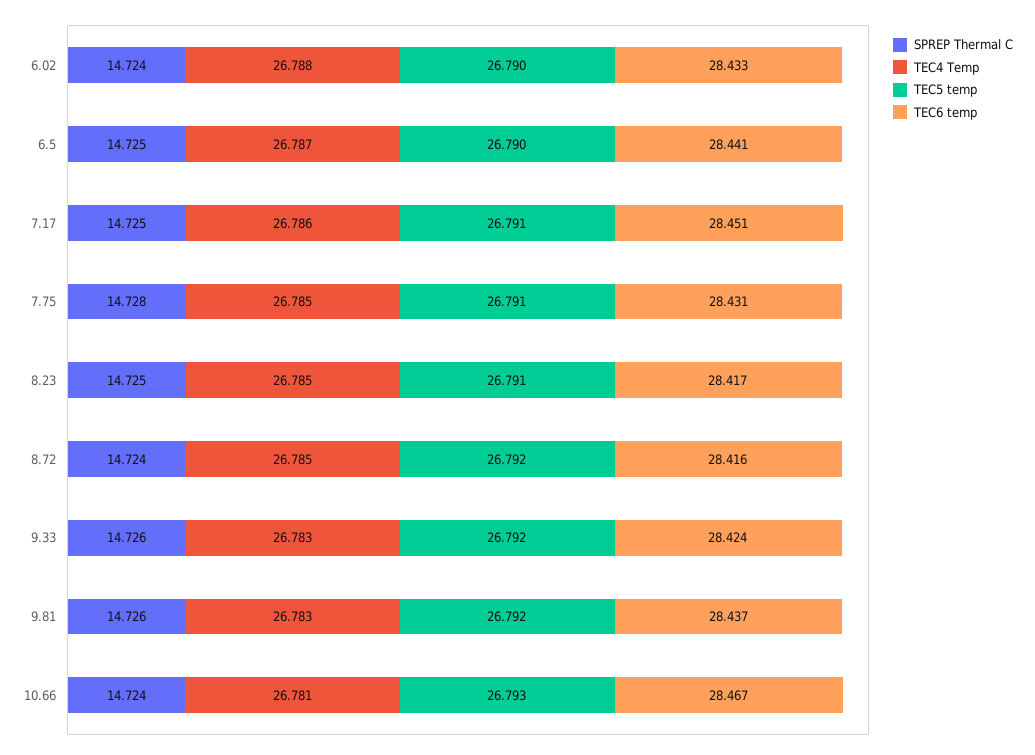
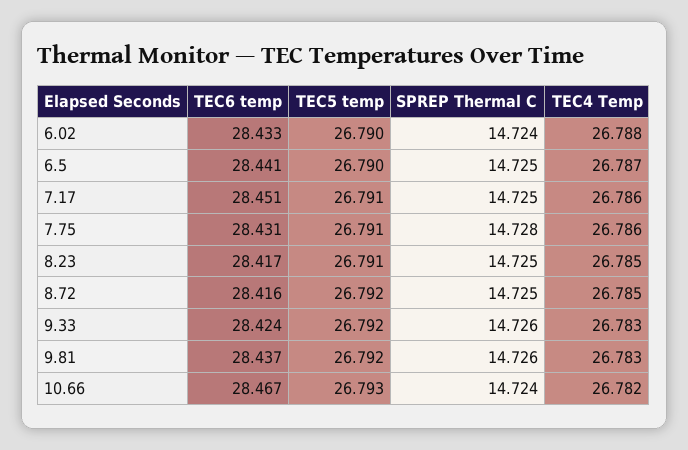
  {
    "SPREP Thermal C": {
      "6.02": 14.724,
      "6.5": 14.725,
      "7.17": 14.725,
      "7.75": 14.728,
      "8.23": 14.725,
-     "8.72": 14.724,
+     "8.72": 14.725,
      "9.33": 14.726,
      "9.81": 14.726,
      "10.66": 14.724
    },
    "TEC4 Temp": {
      "6.02": 26.788,
      "6.5": 26.787,
      "7.17": 26.786,
-     "7.75": 26.785,
+     "7.75": 26.786,
      "8.23": 26.785,
      "8.72": 26.785,
      "9.33": 26.783,
      "9.81": 26.783,
-     "10.66": 26.781
+     "10.66": 26.782
    },
    "TEC5 temp": {
      "6.02": 26.79,
      "6.5": 26.79,
      "7.17": 26.791,
      "7.75": 26.791,
      "8.23": 26.791,
      "8.72": 26.792,
      "9.33": 26.792,
      "9.81": 26.792,
      "10.66": 26.793
    },
    "TEC6 temp": {
      "6.02": 28.433,
      "6.5": 28.441,
      "7.17": 28.451,
      "7.75": 28.431,
      "8.23": 28.417,
      "8.72": 28.416,
      "9.33": 28.424,
      "9.81": 28.437,
      "10.66": 28.467
    }
  }

